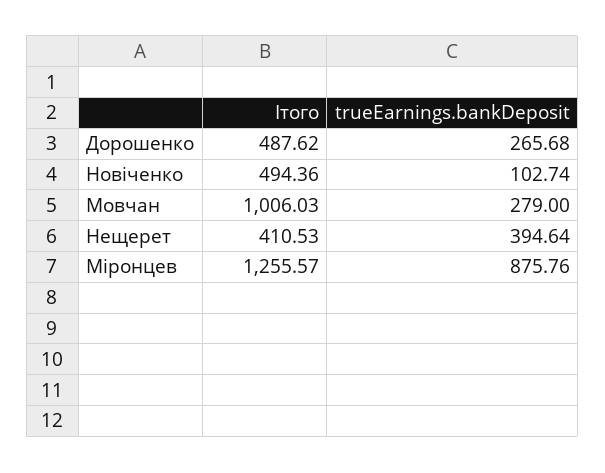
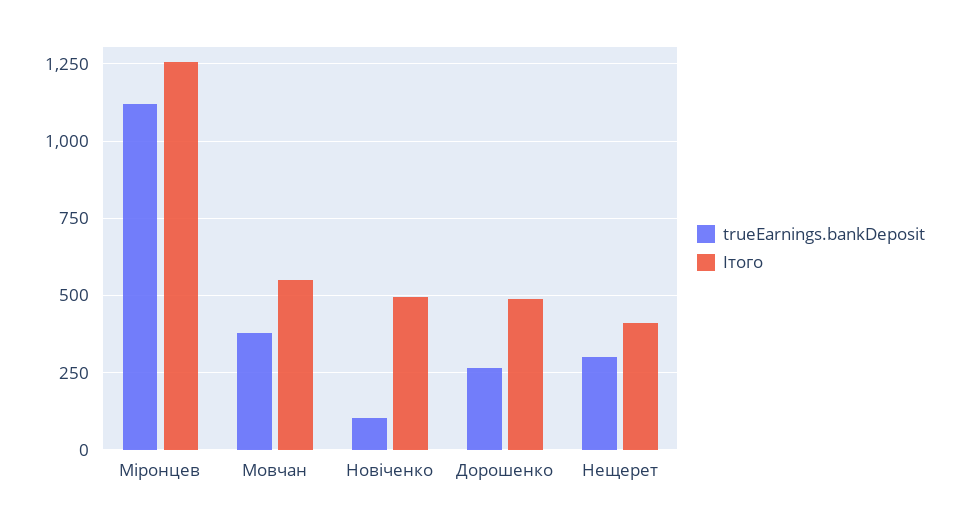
  {
    "Ітого": {
      "Дорошенко": 487.62,
      "Новіченко": 494.36,
-     "Мовчан": 1006.03,
+     "Мовчан": 550,
      "Нещерет": 410.53,
      "Міронцев": 1255.57
    },
    "trueEarnings.bankDeposit": {
      "Дорошенко": 265.68,
      "Новіченко": 102.74,
-     "Мовчан": 279,
+     "Мовчан": 375,
-     "Нещерет": 394.64,
+     "Нещерет": 300,
-     "Міронцев": 875.76
+     "Міронцев": 1125
    }
  }

